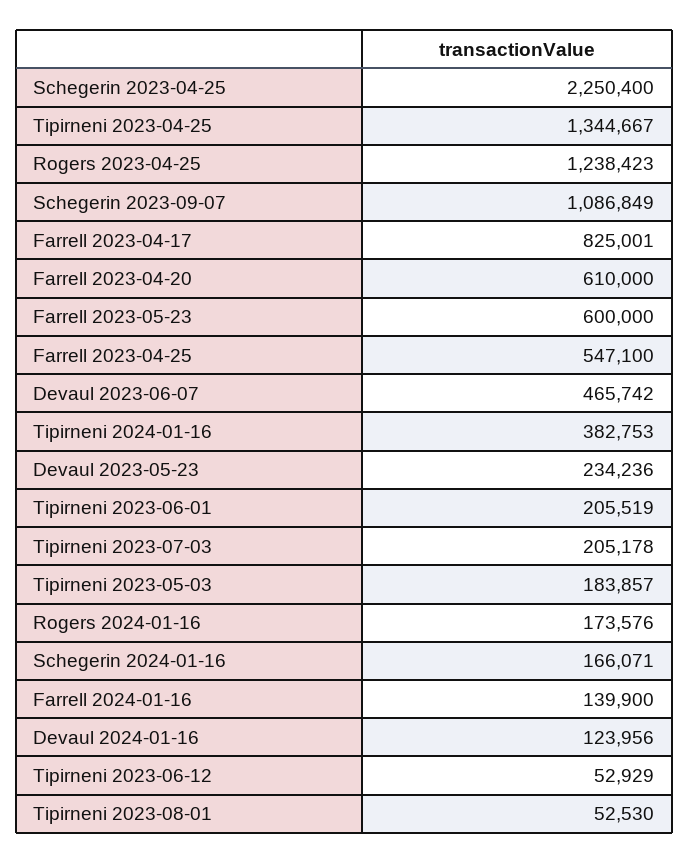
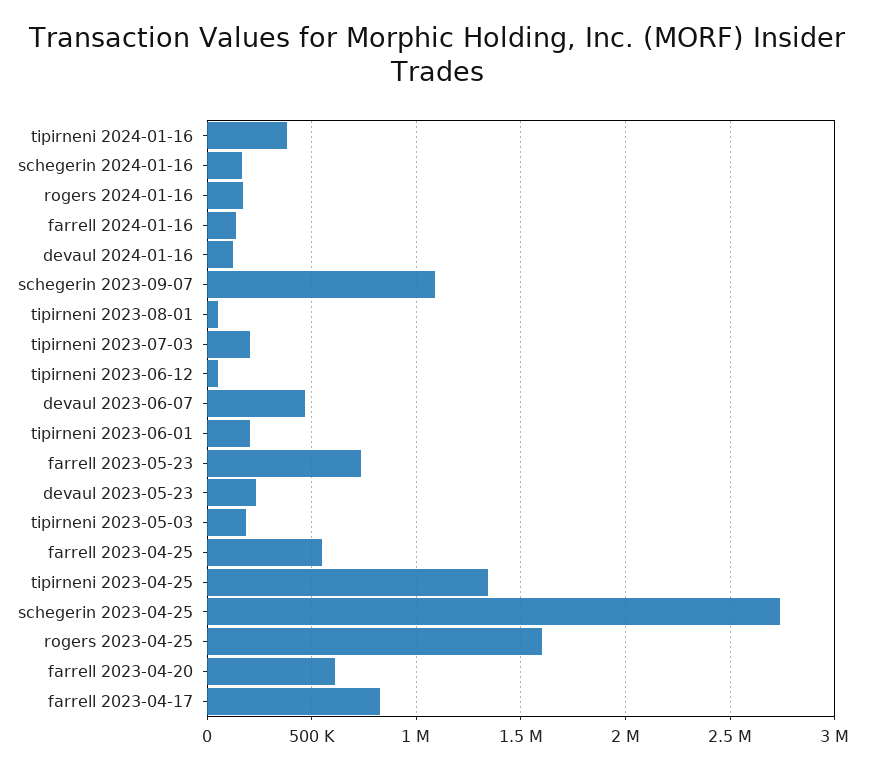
  {
-   "Schegerin 2023-04-25": 2250400,
+   "Schegerin 2023-04-25": 2750000,
    "Tipirneni 2023-04-25": 1344667,
-   "Rogers 2023-04-25": 1238423,
+   "Rogers 2023-04-25": 1600000,
    "Schegerin 2023-09-07": 1086849,
    "Farrell 2023-04-17": 825001,
    "Farrell 2023-04-20": 610000,
-   "Farrell 2023-05-23": 600000,
+   "Farrell 2023-05-23": 750000,
    "Farrell 2023-04-25": 547100,
    "Devaul 2023-06-07": 465742,
    "Tipirneni 2024-01-16": 382753,
    "Devaul 2023-05-23": 234236,
    "Tipirneni 2023-06-01": 205519,
    "Tipirneni 2023-07-03": 205178,
    "Tipirneni 2023-05-03": 183857,
    "Rogers 2024-01-16": 173576,
    "Schegerin 2024-01-16": 166071,
    "Farrell 2024-01-16": 139900,
    "Devaul 2024-01-16": 123956,
    "Tipirneni 2023-06-12": 52929,
    "Tipirneni 2023-08-01": 52530
  }

